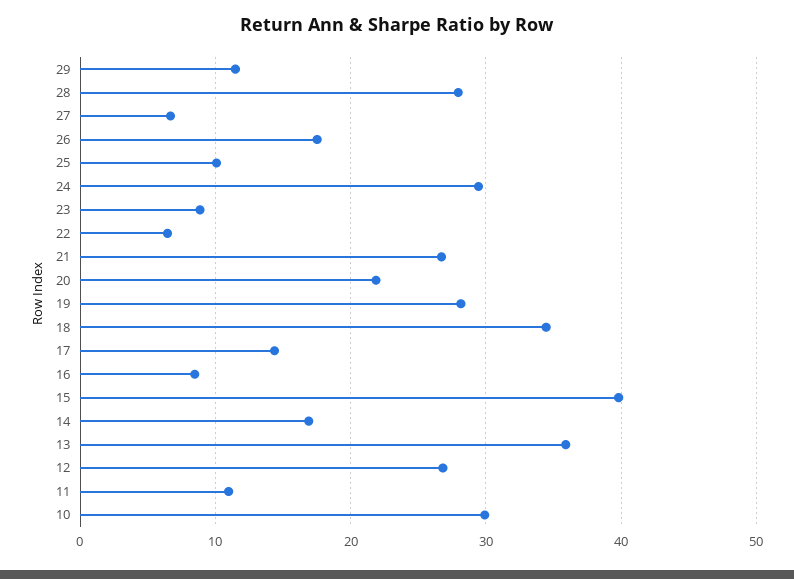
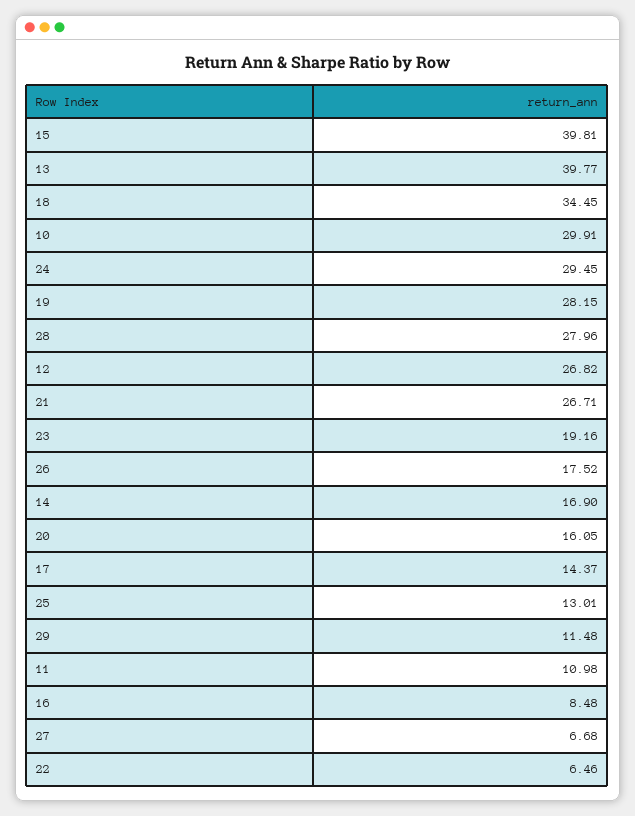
  {
    "29": 11.48,
    "28": 27.96,
    "27": 6.68,
    "26": 17.52,
-   "25": 10,
+   "25": 13.01,
    "24": 29.45,
-   "23": 9,
+   "23": 19.16,
    "22": 6.46,
    "21": 26.71,
-   "20": 22,
+   "20": 16.05,
    "19": 28.15,
    "18": 34.45,
    "17": 14.37,
    "16": 8.48,
    "15": 39.81,
    "14": 16.9,
-   "13": 36,
+   "13": 39.77,
    "12": 26.82,
    "11": 10.98,
    "10": 29.91
  }

